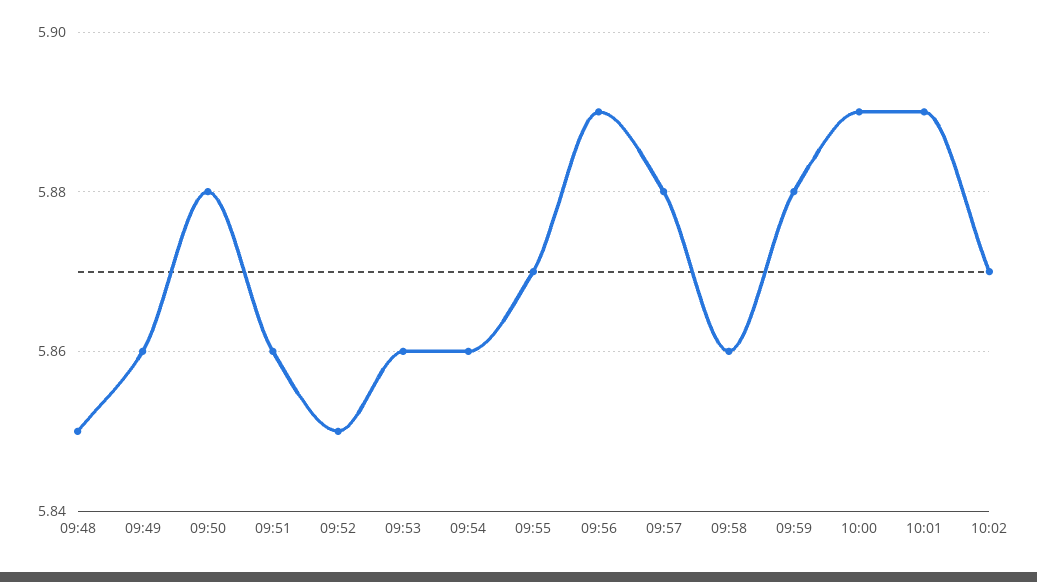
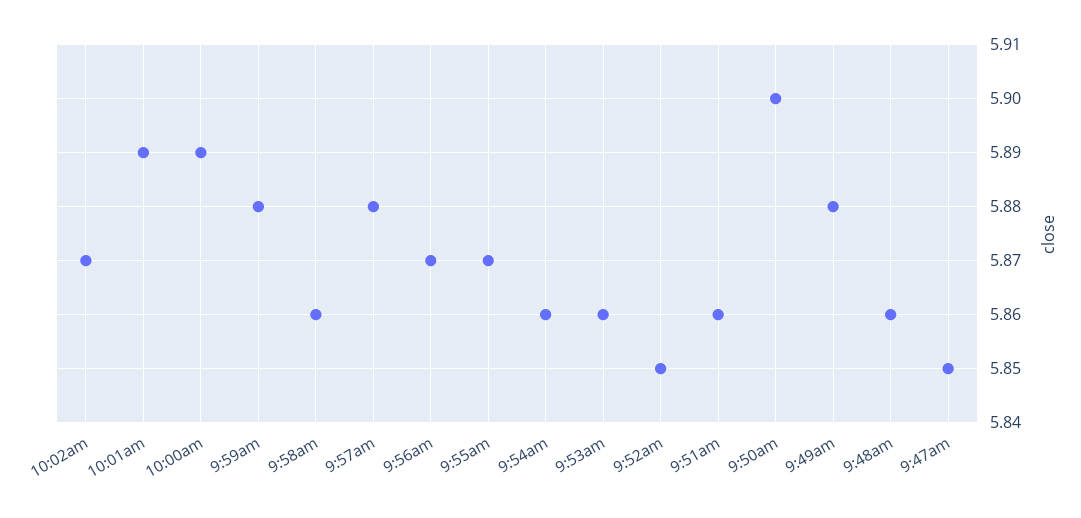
  {
-   "09:48": 5.85,
+   "09:48": 5.86,
-   "09:49": 5.86,
+   "09:49": 5.88,
-   "09:50": 5.88,
+   "09:50": 5.9,
    "09:51": 5.86,
    "09:52": 5.85,
    "09:53": 5.86,
    "09:54": 5.86,
    "09:55": 5.87,
-   "09:56": 5.89,
+   "09:56": 5.87,
    "09:57": 5.88,
    "09:58": 5.86,
    "09:59": 5.88,
    "10:00": 5.89,
    "10:01": 5.89,
-   "10:02": 5.87
+   "10:02": 5.87,
+   "9:47am": 5.85
  }

